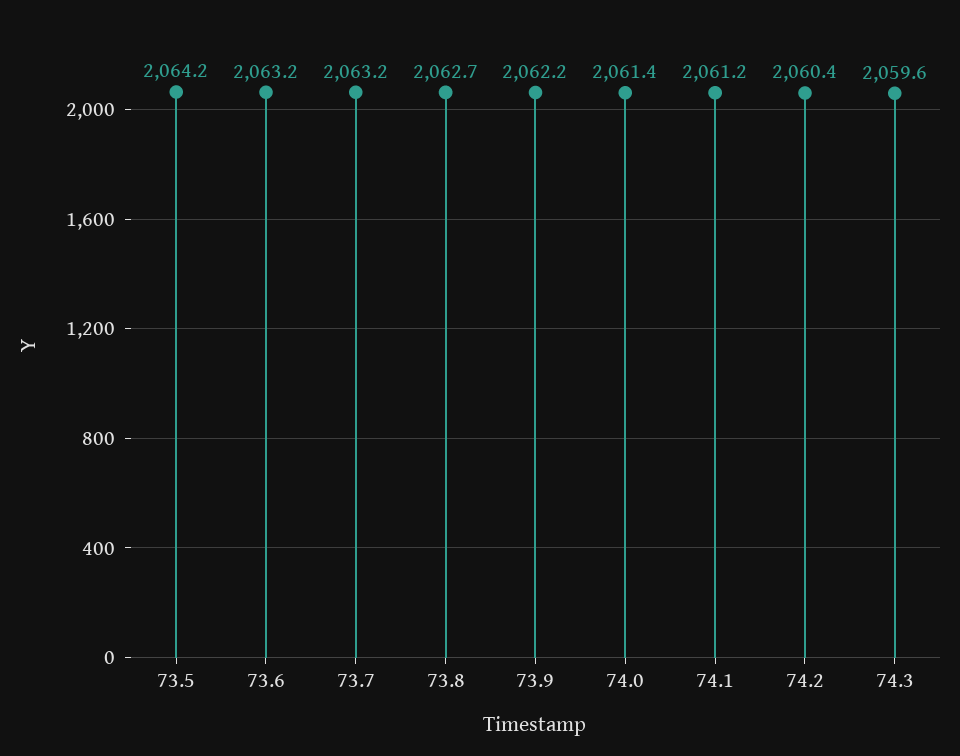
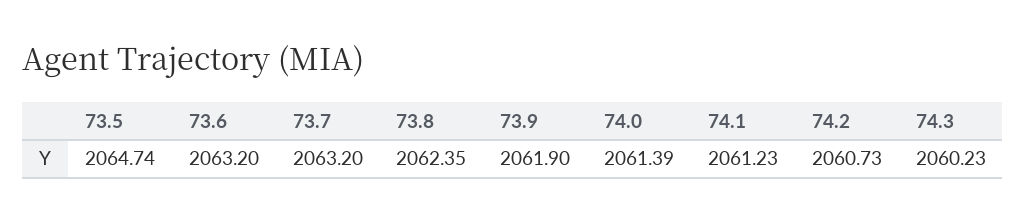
  {
-   "73.5": 2064.2,
+   "73.5": 2064.74,
    "73.6": 2063.2,
    "73.7": 2063.2,
-   "73.8": 2062.7,
+   "73.8": 2062.35,
-   "73.9": 2062.2,
+   "73.9": 2061.9,
    "74.0": 2061.39,
    "74.1": 2061.23,
-   "74.2": 2060.4,
+   "74.2": 2060.73,
-   "74.3": 2059.6
+   "74.3": 2060.23
  }

